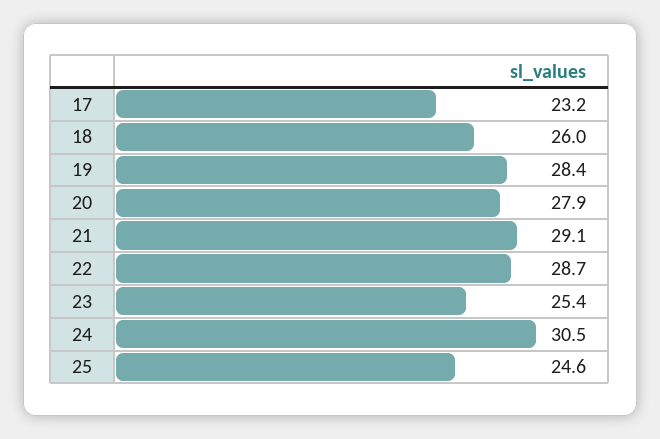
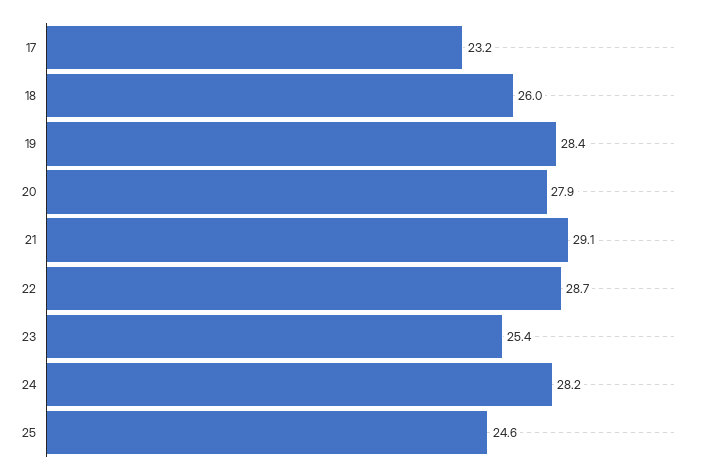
  {
    "17": 23.2,
    "18": 26,
    "19": 28.4,
    "20": 27.9,
    "21": 29.1,
    "22": 28.7,
    "23": 25.4,
-   "24": 30.5,
+   "24": 28.2,
    "25": 24.6
  }

